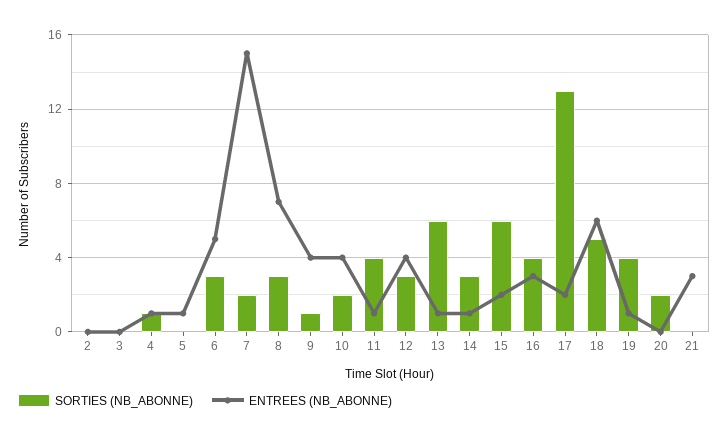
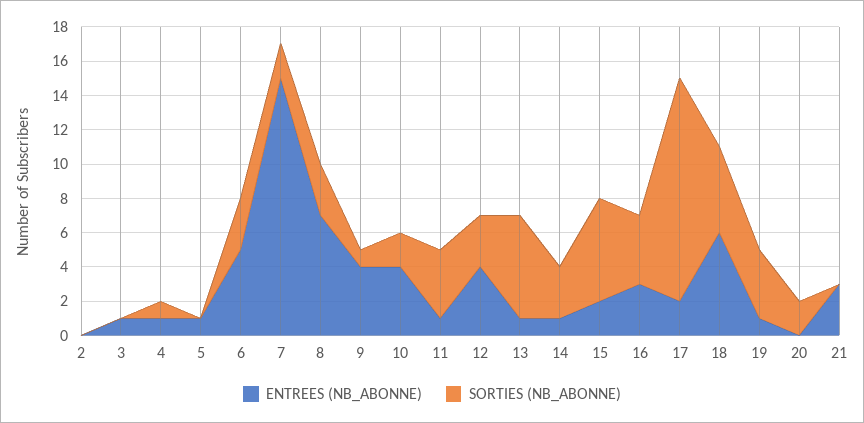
  {
    "SORTIES (NB_ABONNE)": {
      "2": 0,
      "3": 0,
      "4": 1,
      "5": 0,
      "6": 3,
      "7": 2,
      "8": 3,
      "9": 1,
      "10": 2,
      "11": 4,
      "12": 3,
      "13": 6,
      "14": 3,
      "15": 6,
      "16": 4,
      "17": 13,
      "18": 5,
      "19": 4,
      "20": 2,
      "21": 0
    },
    "ENTREES (NB_ABONNE)": {
      "2": 0,
-     "3": 0,
+     "3": 1,
      "4": 1,
      "5": 1,
      "6": 5,
      "7": 15,
      "8": 7,
      "9": 4,
      "10": 4,
      "11": 1,
      "12": 4,
      "13": 1,
      "14": 1,
      "15": 2,
      "16": 3,
      "17": 2,
      "18": 6,
      "19": 1,
      "20": 0,
      "21": 3
    }
  }

